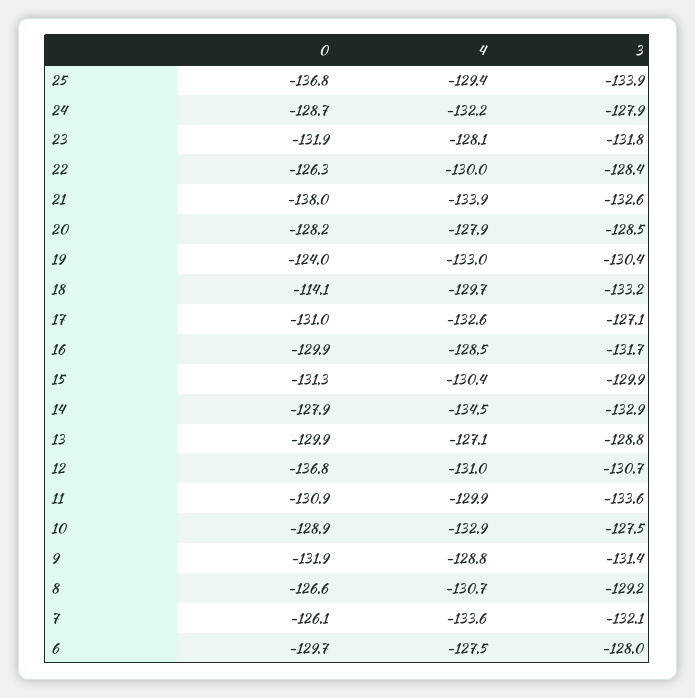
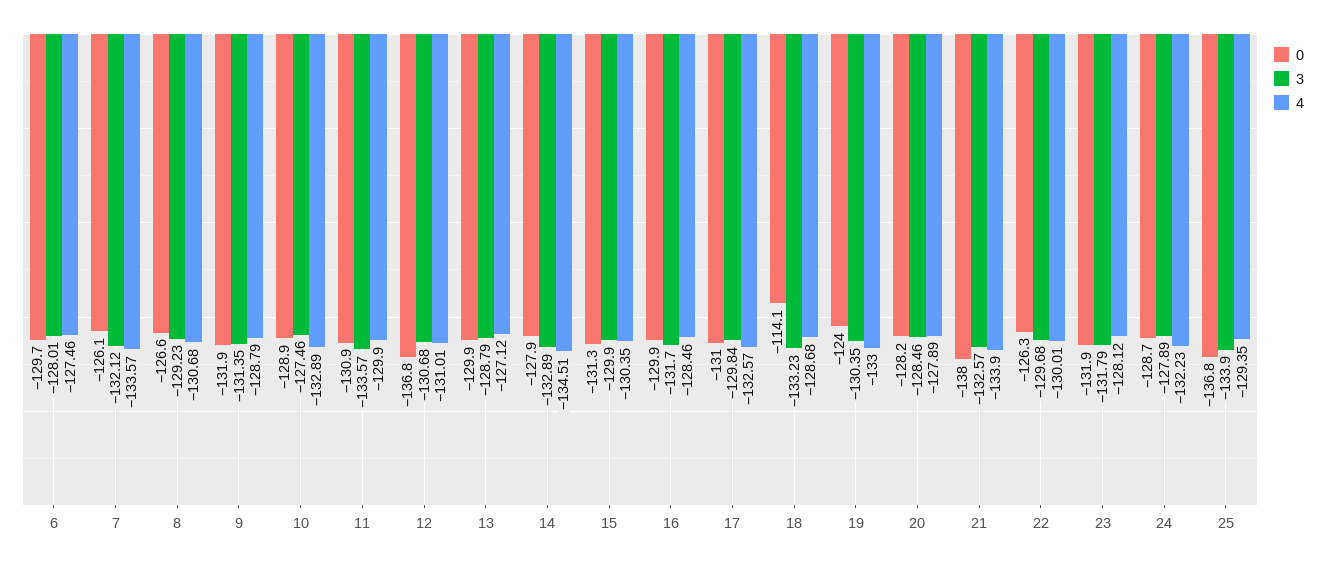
  {
    "0": {
      "25": -136.8,
      "24": -128.7,
      "23": -131.9,
      "22": -126.3,
      "21": -138,
      "20": -128.2,
      "19": -124,
      "18": -114.1,
      "17": -131,
      "16": -129.9,
      "15": -131.3,
      "14": -127.9,
      "13": -129.9,
      "12": -136.8,
      "11": -130.9,
      "10": -128.9,
      "9": -131.9,
      "8": -126.6,
      "7": -126.1,
      "6": -129.7
    },
    "4": {
      "25": -129.35,
      "24": -132.23,
      "23": -128.12,
      "22": -130.01,
      "21": -133.9,
      "20": -127.89,
      "19": -133,
-     "18": -129.7,
+     "18": -128.68,
      "17": -132.57,
      "16": -128.46,
      "15": -130.35,
      "14": -134.51,
      "13": -127.12,
      "12": -131.01,
      "11": -129.9,
      "10": -132.89,
      "9": -128.79,
      "8": -130.68,
      "7": -133.57,
      "6": -127.46
    },
    "3": {
      "25": -133.9,
      "24": -127.89,
      "23": -131.79,
-     "22": -128.4,
+     "22": -129.68,
      "21": -132.57,
      "20": -128.46,
      "19": -130.35,
      "18": -133.23,
-     "17": -127.1,
+     "17": -129.84,
      "16": -131.7,
      "15": -129.9,
      "14": -132.89,
      "13": -128.79,
      "12": -130.68,
      "11": -133.57,
      "10": -127.46,
      "9": -131.35,
      "8": -129.23,
      "7": -132.12,
      "6": -128.01
    }
  }

